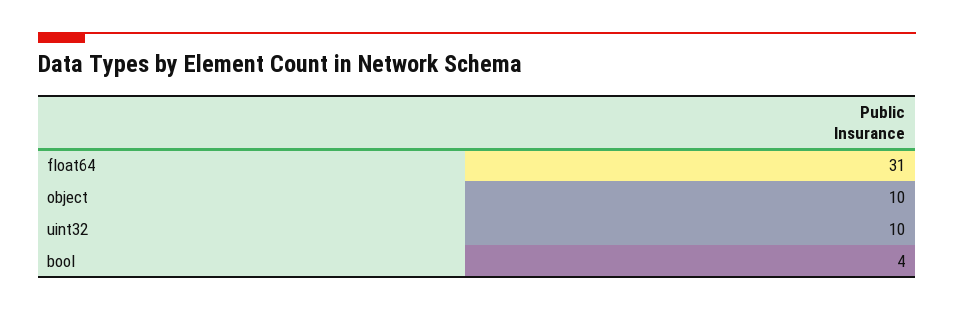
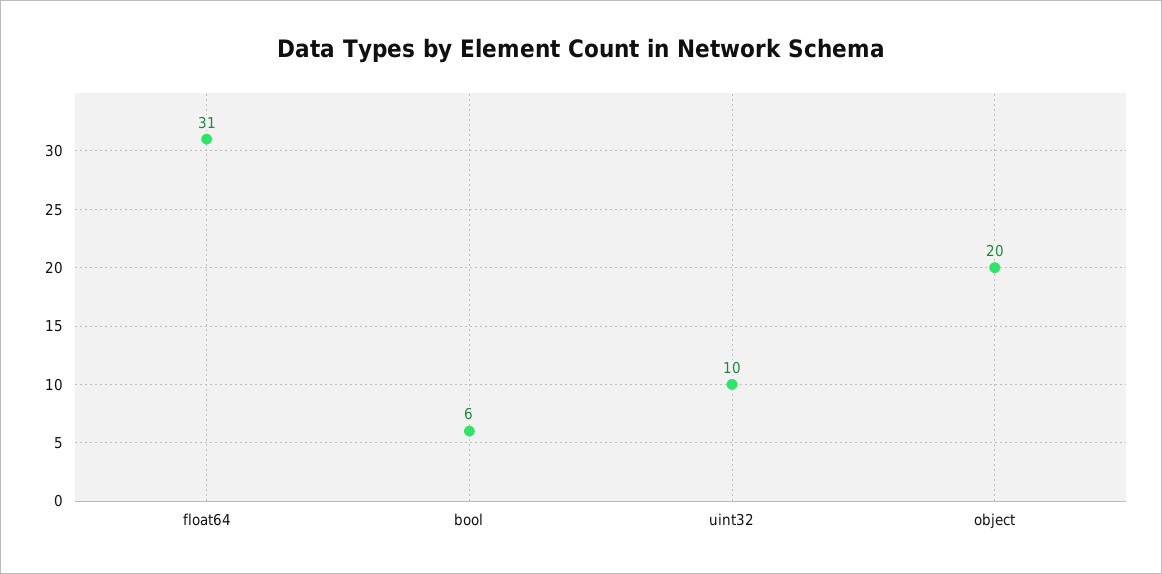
  {
    "float64": 31,
-   "object": 10,
+   "object": 20,
    "uint32": 10,
-   "bool": 4
+   "bool": 6
  }

